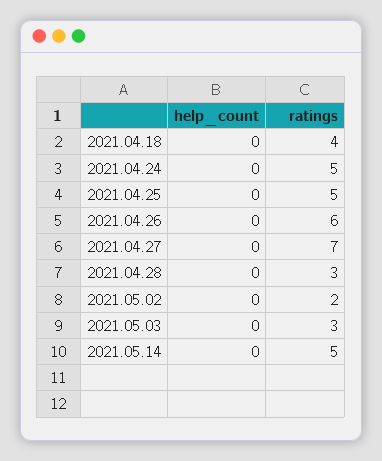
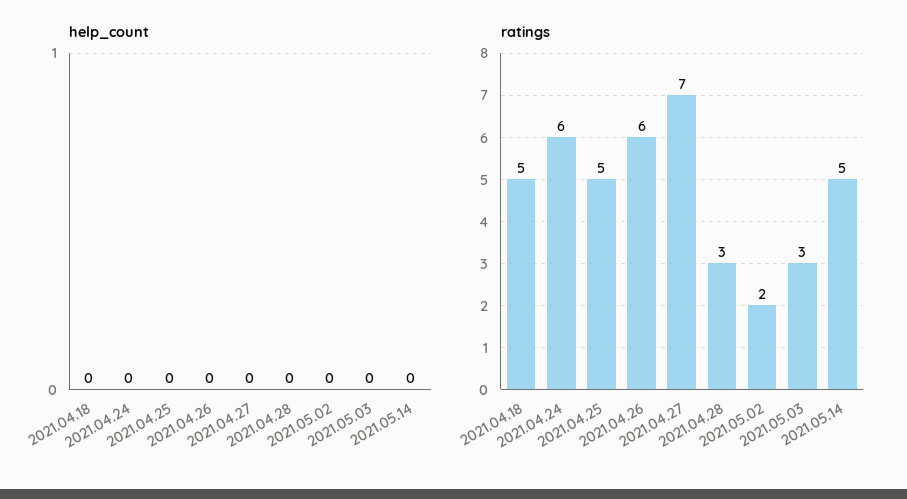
  {
    "help_count": {
      "2021.04.18": 0,
      "2021.04.24": 0,
      "2021.04.25": 0,
      "2021.04.26": 0,
      "2021.04.27": 0,
      "2021.04.28": 0,
      "2021.05.02": 0,
      "2021.05.03": 0,
      "2021.05.14": 0
    },
    "ratings": {
-     "2021.04.18": 4,
+     "2021.04.18": 5,
-     "2021.04.24": 5,
+     "2021.04.24": 6,
      "2021.04.25": 5,
      "2021.04.26": 6,
      "2021.04.27": 7,
      "2021.04.28": 3,
      "2021.05.02": 2,
      "2021.05.03": 3,
      "2021.05.14": 5
    }
  }

